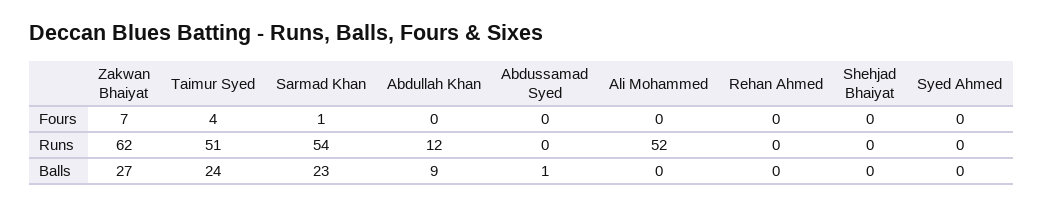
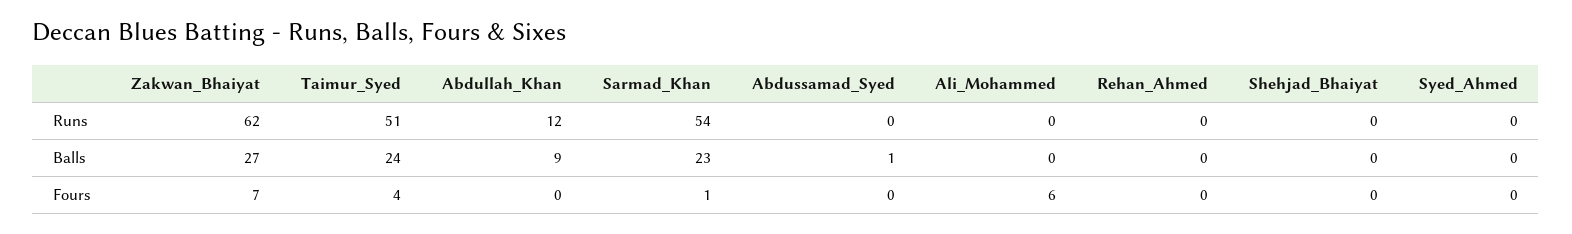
  {
    "Zakwan Bhaiyat": {
      "Fours": 7,
      "Runs": 62,
      "Balls": 27
    },
    "Taimur Syed": {
      "Fours": 4,
      "Runs": 51,
      "Balls": 24
    },
    "Sarmad Khan": {
      "Fours": 1,
      "Runs": 54,
      "Balls": 23
    },
    "Abdullah Khan": {
      "Fours": 0,
      "Runs": 12,
      "Balls": 9
    },
    "Abdussamad Syed": {
      "Fours": 0,
      "Runs": 0,
      "Balls": 1
    },
    "Ali Mohammed": {
-     "Fours": 0,
+     "Fours": 6,
-     "Runs": 52,
+     "Runs": 0,
      "Balls": 0
    },
    "Rehan Ahmed": {
      "Fours": 0,
      "Runs": 0,
      "Balls": 0
    },
    "Shehjad Bhaiyat": {
      "Fours": 0,
      "Runs": 0,
      "Balls": 0
    },
    "Syed Ahmed": {
      "Fours": 0,
      "Runs": 0,
      "Balls": 0
    }
  }

